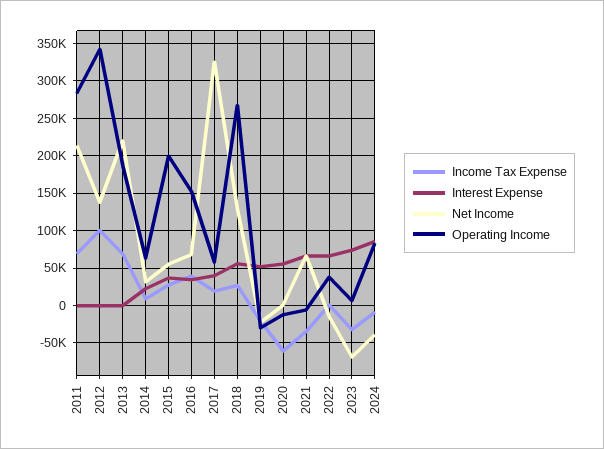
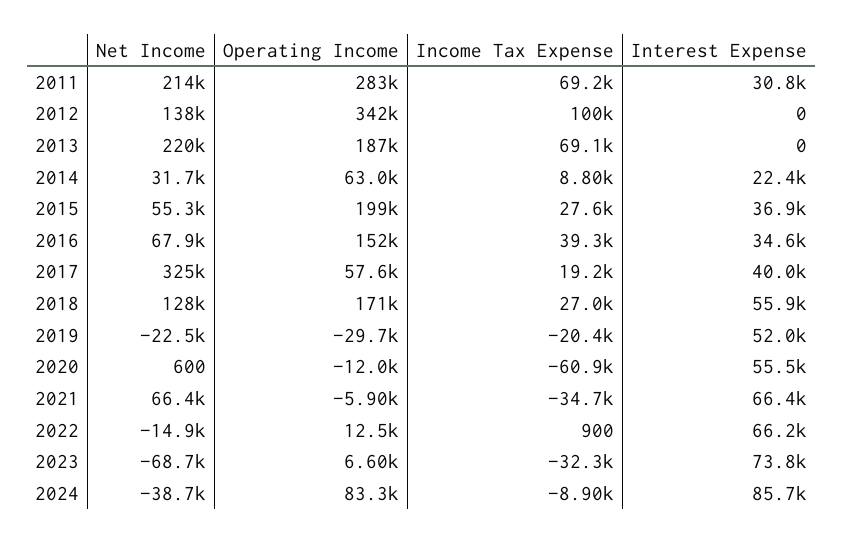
  {
    "Income Tax Expense": {
      "2011": 69200,
      "2012": 100000,
      "2013": 69100,
      "2014": 8800,
      "2015": 27600,
      "2016": 39300,
      "2017": 19200,
      "2018": 27000,
      "2019": -20400,
      "2020": -60900,
      "2021": -34700,
      "2022": 900,
      "2023": -32300,
      "2024": -8900
    },
    "Interest Expense": {
-     "2011": 0,
+     "2011": 30800,
      "2012": 0,
      "2013": 0,
      "2014": 22400,
      "2015": 36900,
      "2016": 34600,
      "2017": 40000,
      "2018": 55900,
      "2019": 52000,
      "2020": 55500,
      "2021": 66400,
      "2022": 66200,
      "2023": 73800,
      "2024": 85700
    },
    "Net Income": {
      "2011": 214000,
      "2012": 138000,
      "2013": 220000,
      "2014": 31700,
      "2015": 55300,
      "2016": 67900,
      "2017": 325000,
      "2018": 128000,
      "2019": -22500,
      "2020": 600,
      "2021": 66400,
      "2022": -14900,
      "2023": -68700,
      "2024": -38700
    },
    "Operating Income": {
      "2011": 283000,
      "2012": 342000,
      "2013": 187000,
      "2014": 63000,
      "2015": 199000,
      "2016": 152000,
      "2017": 57600,
-     "2018": 270000,
+     "2018": 171000,
      "2019": -29700,
      "2020": -12000,
      "2021": -5900,
-     "2022": 40000,
+     "2022": 12500,
      "2023": 6600,
      "2024": 83300
    }
  }

